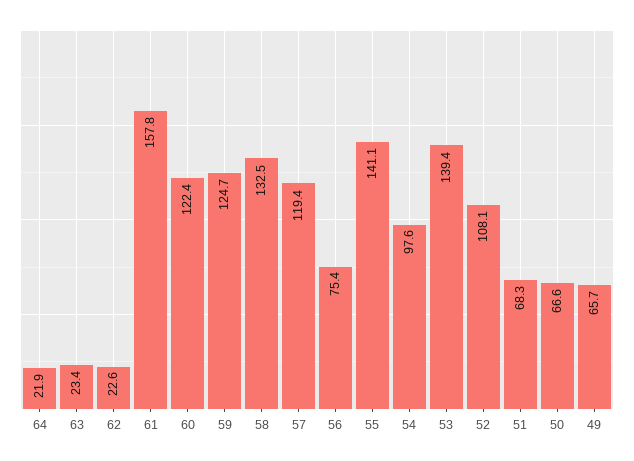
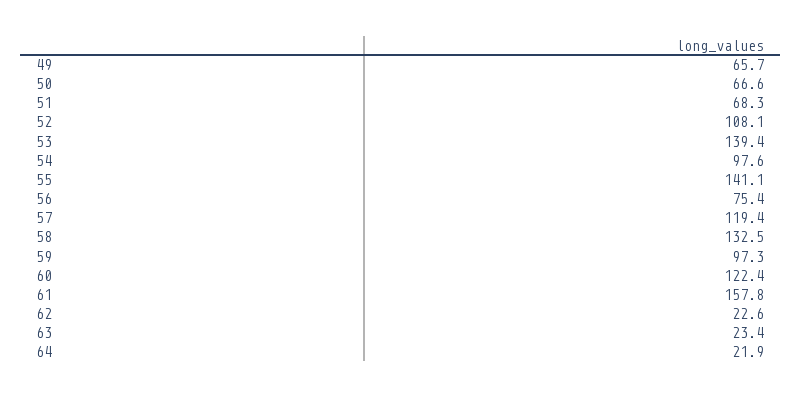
  {
    "64": 21.9,
    "63": 23.4,
    "62": 22.6,
    "61": 157.8,
    "60": 122.4,
-   "59": 124.7,
+   "59": 97.3,
    "58": 132.5,
    "57": 119.4,
    "56": 75.4,
    "55": 141.1,
    "54": 97.6,
    "53": 139.4,
    "52": 108.1,
    "51": 68.3,
    "50": 66.6,
    "49": 65.7
  }

